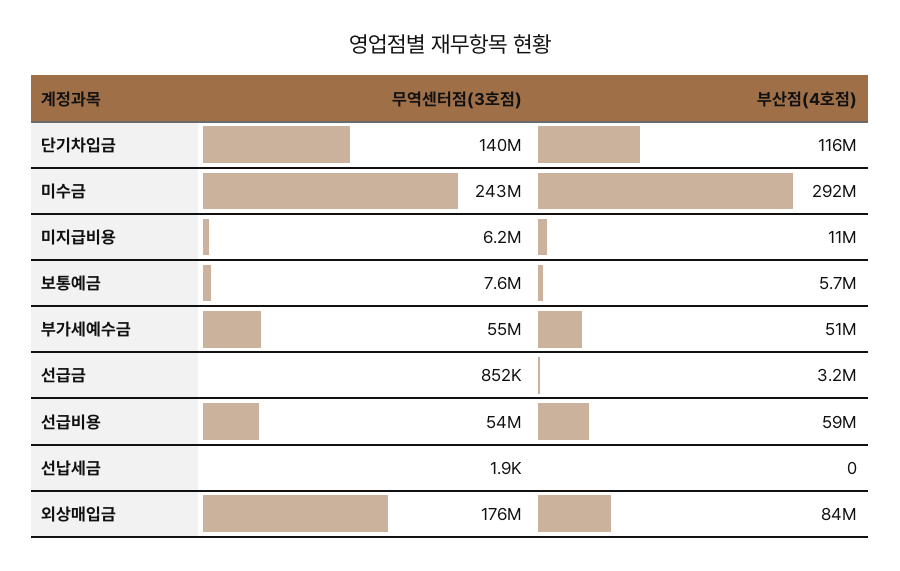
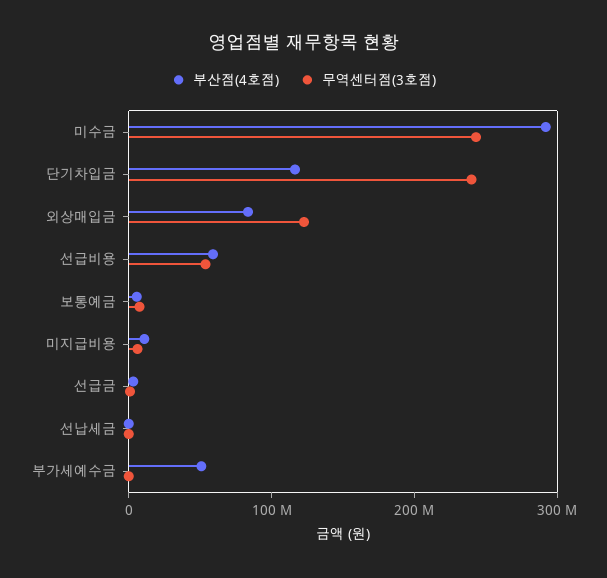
  {
    "무역센터점(3호점)": {
-     "단기차입금": 140000000,
+     "단기차입금": 240000000,
      "미수금": 243000000,
      "미지급비용": 6200000,
      "보통예금": 7600000,
-     "부가세예수금": 55000000,
+     "부가세예수금": 0,
      "선급금": 852000,
      "선급비용": 54000000,
      "선납세금": 1900,
-     "외상매입금": 176000000
+     "외상매입금": 120000000
    },
    "부산점(4호점)": {
      "단기차입금": 116000000,
      "미수금": 292000000,
      "미지급비용": 11000000,
      "보통예금": 5700000,
      "부가세예수금": 51000000,
      "선급금": 3200000,
      "선급비용": 59000000,
      "선납세금": 0,
      "외상매입금": 84000000
    }
  }

